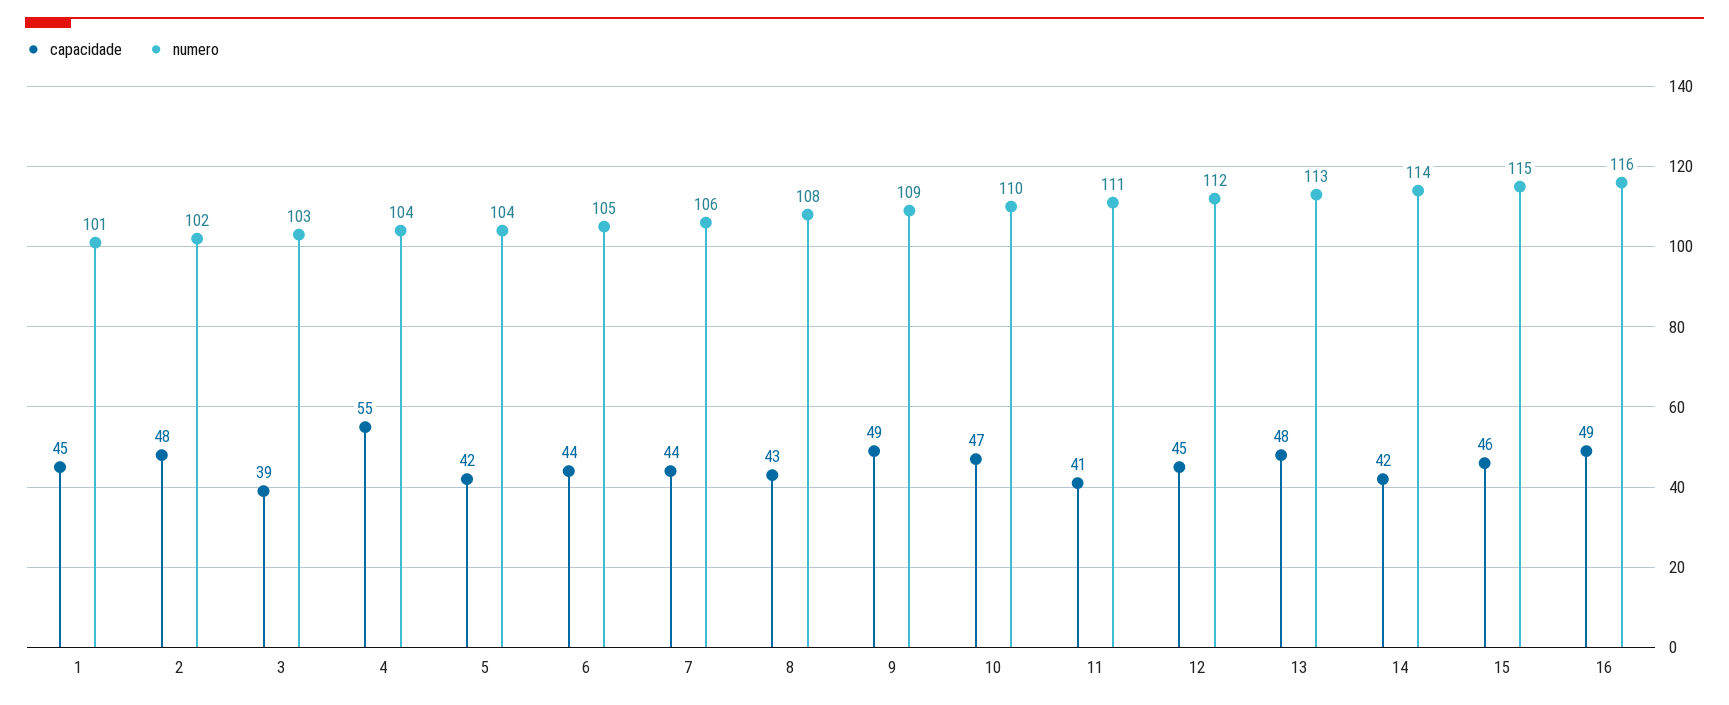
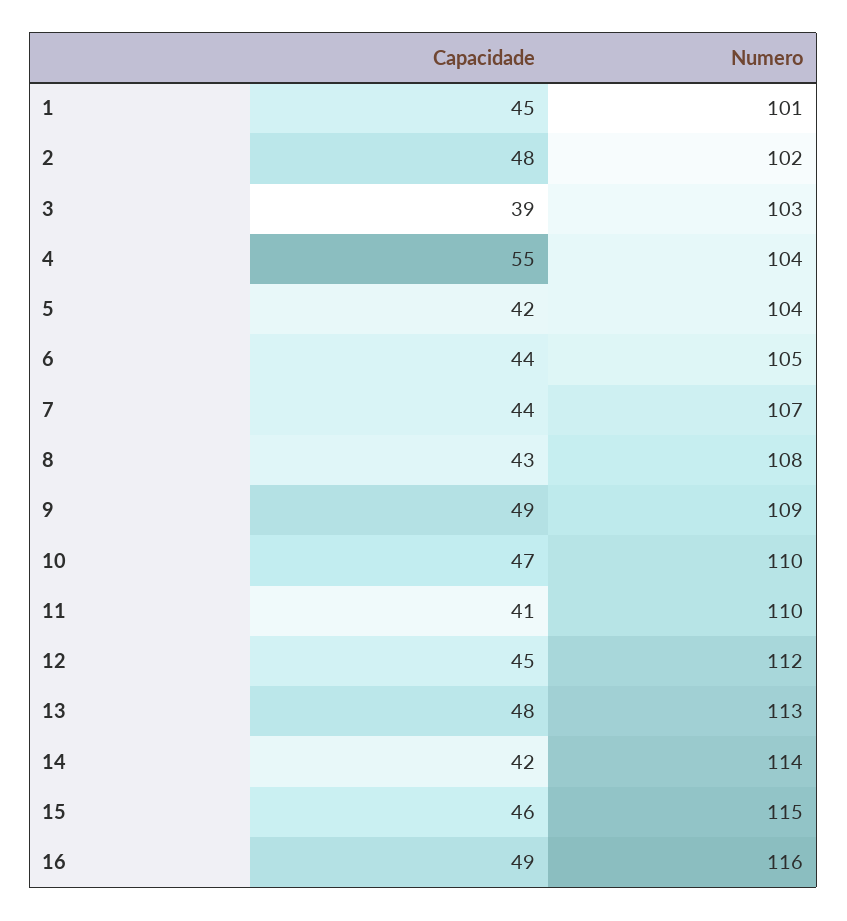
  {
    "capacidade": {
      "1": 45,
      "2": 48,
      "3": 39,
      "4": 55,
      "5": 42,
      "6": 44,
      "7": 44,
      "8": 43,
      "9": 49,
      "10": 47,
      "11": 41,
      "12": 45,
      "13": 48,
      "14": 42,
      "15": 46,
      "16": 49
    },
    "numero": {
      "1": 101,
      "2": 102,
      "3": 103,
      "4": 104,
      "5": 104,
      "6": 105,
-     "7": 106,
+     "7": 107,
      "8": 108,
      "9": 109,
      "10": 110,
-     "11": 111,
+     "11": 110,
      "12": 112,
      "13": 113,
      "14": 114,
      "15": 115,
      "16": 116
    }
  }

